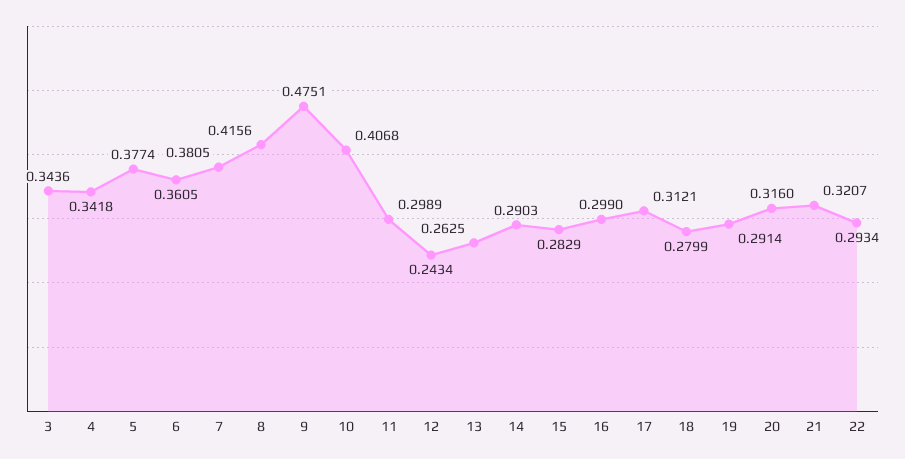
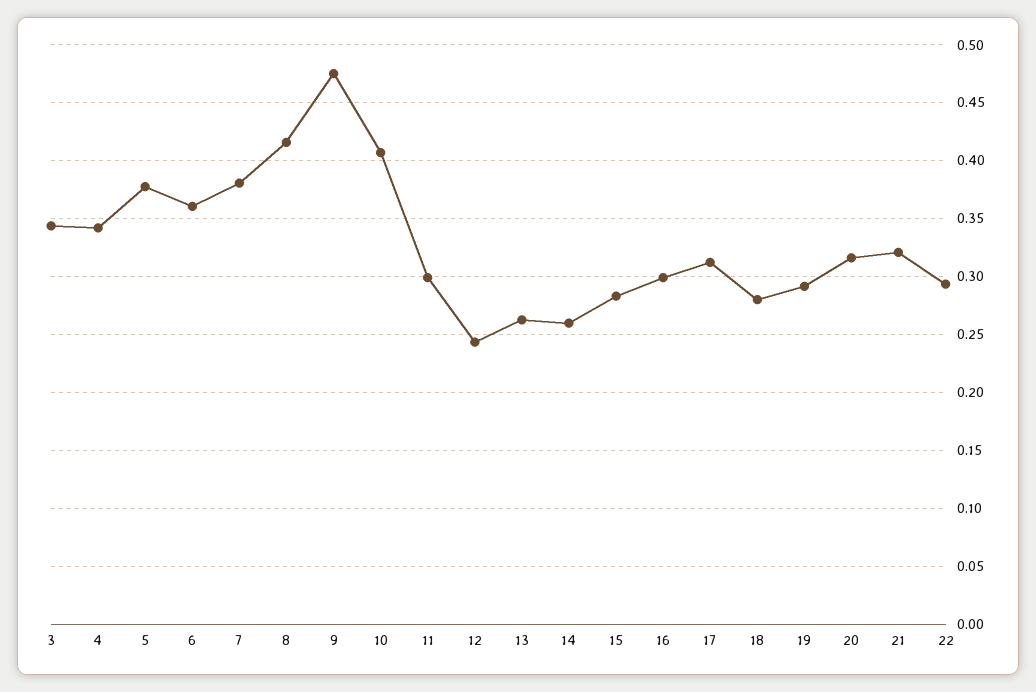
  {
    "3": 0.3436,
    "4": 0.3418,
    "5": 0.3774,
    "6": 0.3605,
    "7": 0.3805,
    "8": 0.4156,
    "9": 0.4751,
    "10": 0.4068,
    "11": 0.2989,
    "12": 0.2434,
    "13": 0.2625,
-   "14": 0.2903,
+   "14": 0.26,
    "15": 0.2829,
    "16": 0.299,
    "17": 0.3121,
    "18": 0.2799,
    "19": 0.2914,
    "20": 0.316,
    "21": 0.3207,
    "22": 0.2934
  }

